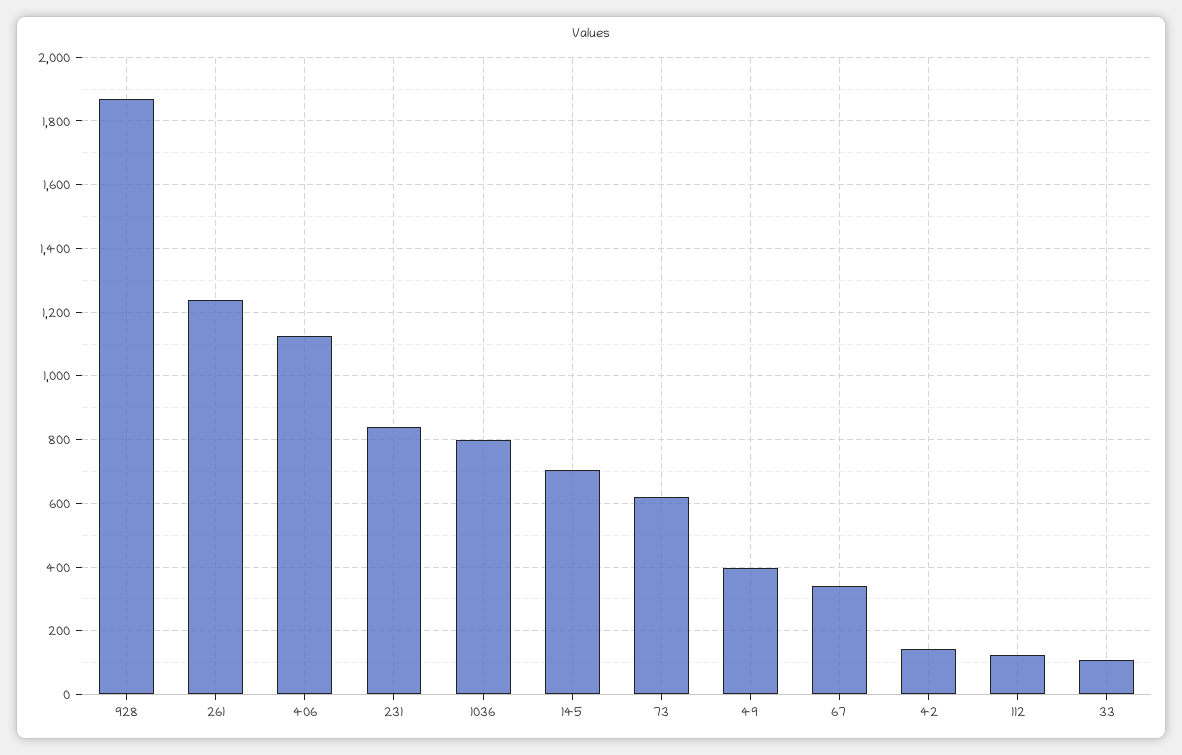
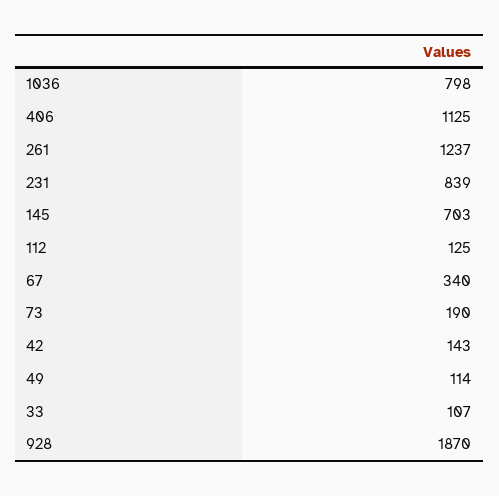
  {
    "928": 1870,
    "261": 1237,
    "406": 1125,
    "231": 839,
    "1036": 798,
    "145": 703,
-   "73": 620,
+   "73": 190,
-   "49": 400,
+   "49": 114,
    "67": 340,
    "42": 143,
    "112": 125,
    "33": 107
  }

